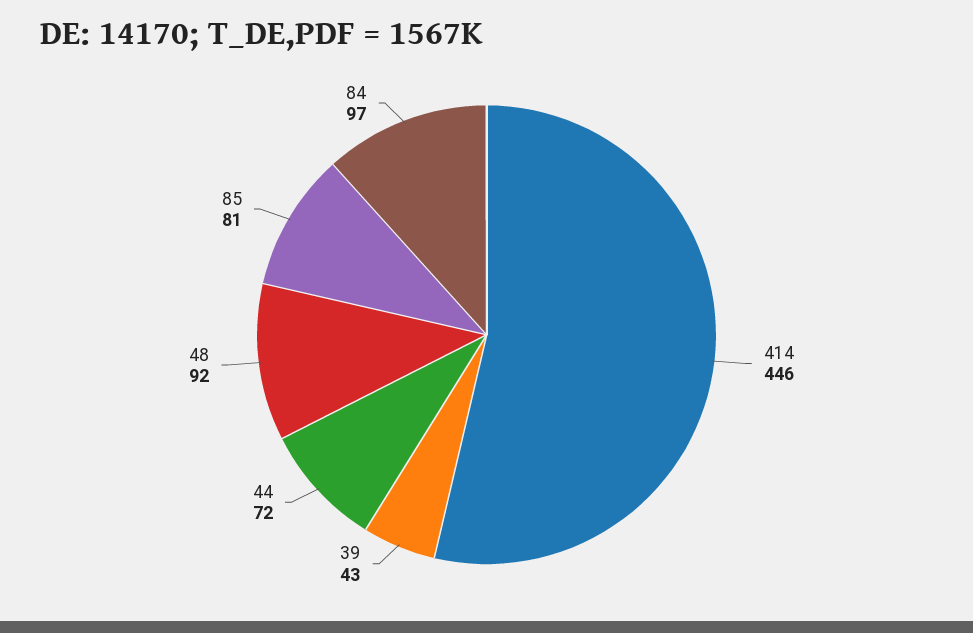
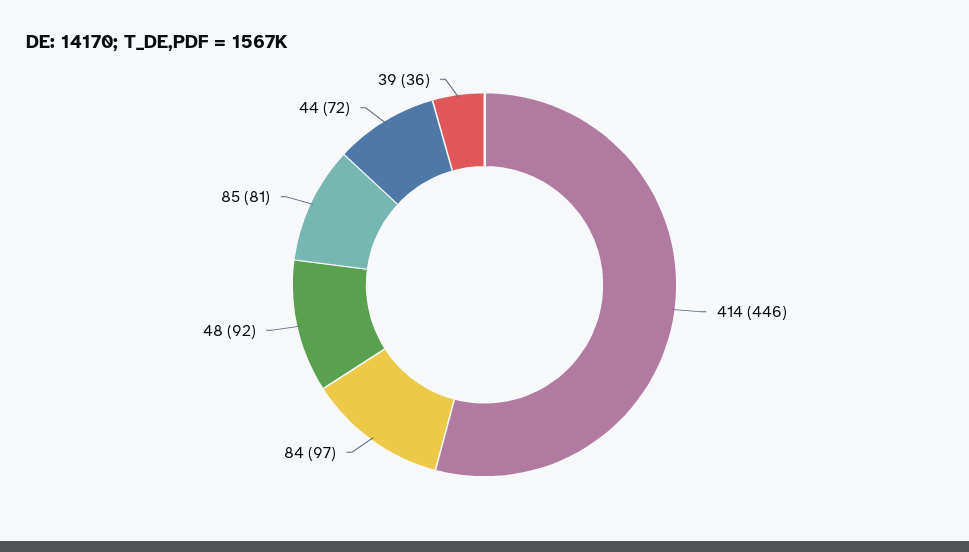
  {
    "414": 446,
-   "39": 43,
+   "39": 36,
    "44": 72,
    "48": 92,
    "85": 81,
    "84": 97
  }

